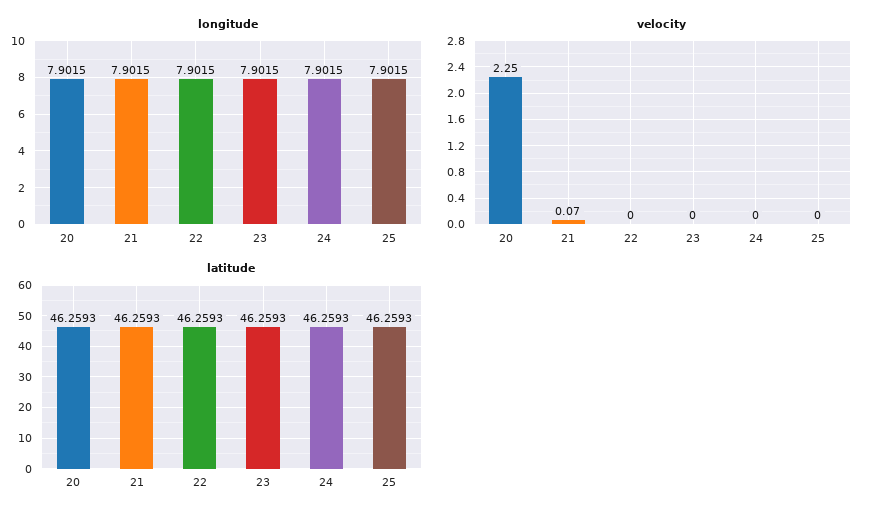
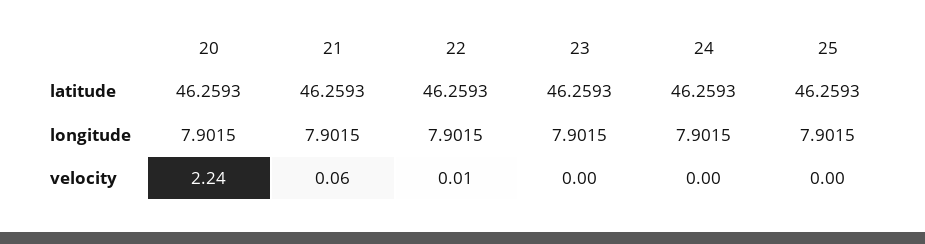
  {
    "longitude": {
      "20": 7.9015,
      "21": 7.9015,
      "22": 7.9015,
      "23": 7.9015,
      "24": 7.9015,
      "25": 7.9015
    },
    "velocity": {
-     "20": 2.25,
+     "20": 2.24,
-     "21": 0.07,
+     "21": 0.06,
-     "22": 0,
+     "22": 0.01,
      "23": 0,
      "24": 0,
      "25": 0
    },
    "latitude": {
      "20": 46.2593,
      "21": 46.2593,
      "22": 46.2593,
      "23": 46.2593,
      "24": 46.2593,
      "25": 46.2593
    }
  }

